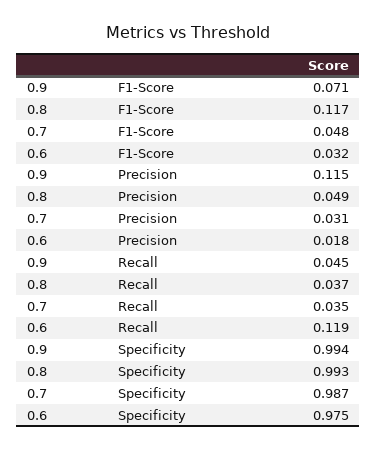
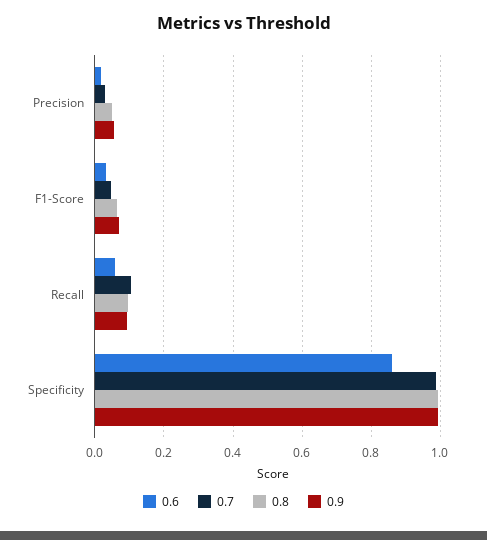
  {
    "0.9": {
      "F1-Score": 0.071,
-     "Precision": 0.115,
+     "Precision": 0.06,
-     "Recall": 0.045,
+     "Recall": 0.1,
      "Specificity": 0.994
    },
    "0.8": {
-     "F1-Score": 0.117,
+     "F1-Score": 0.06,
      "Precision": 0.049,
-     "Recall": 0.037,
+     "Recall": 0.1,
      "Specificity": 0.993
    },
    "0.7": {
      "F1-Score": 0.048,
      "Precision": 0.031,
-     "Recall": 0.035,
+     "Recall": 0.1,
      "Specificity": 0.987
    },
    "0.6": {
      "F1-Score": 0.032,
      "Precision": 0.018,
-     "Recall": 0.119,
+     "Recall": 0.06,
-     "Specificity": 0.975
+     "Specificity": 0.86
    }
  }

